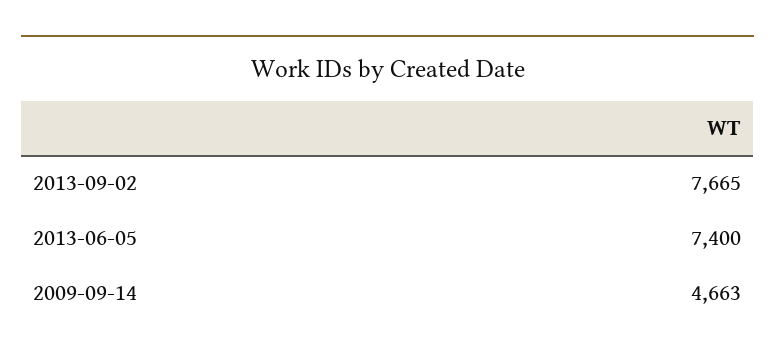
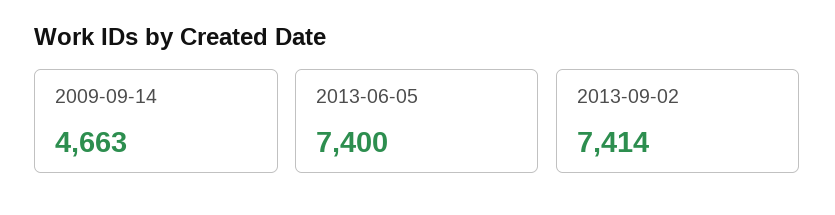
  {
-   "2013-09-02": 7665,
+   "2013-09-02": 7414,
    "2013-06-05": 7400,
    "2009-09-14": 4663
  }

